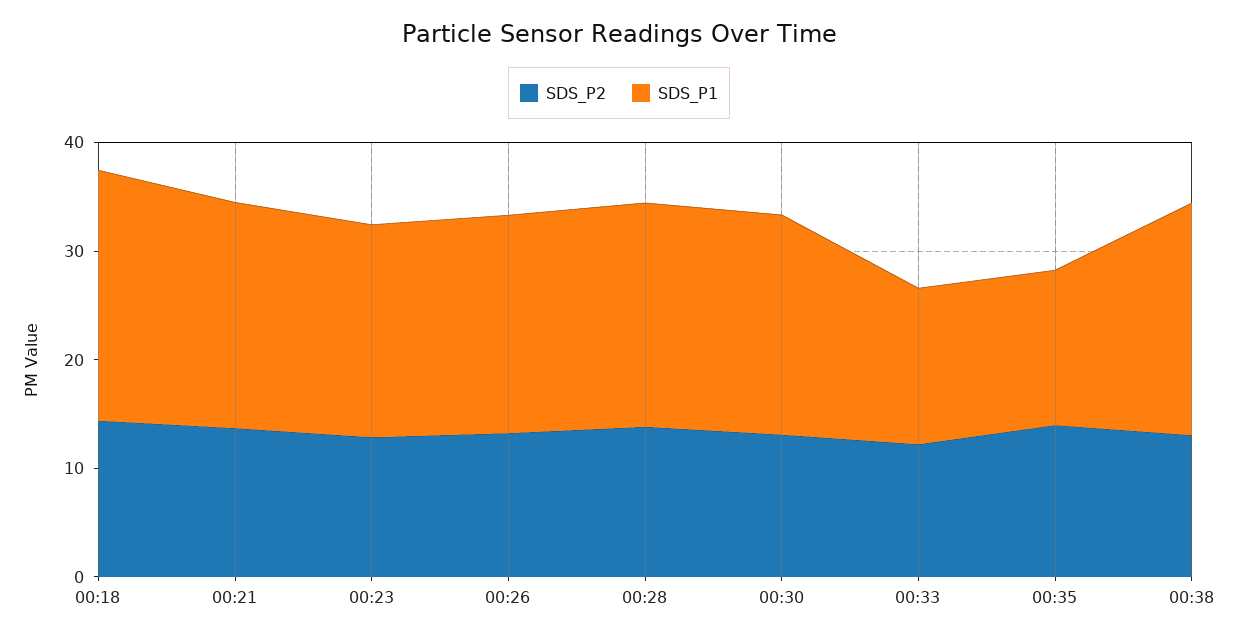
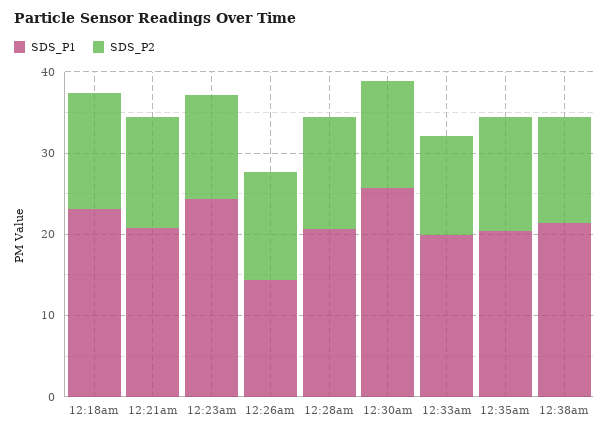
  {
    "SDS_P2": {
      "00:18": 14,
      "00:21": 14,
      "00:23": 12,
      "00:26": 14,
      "00:28": 14,
      "00:30": 14,
      "00:33": 12,
      "00:35": 14,
      "00:38": 14
    },
    "SDS_P1": {
      "00:18": 24,
      "00:21": 20,
-     "00:23": 20,
+     "00:23": 24,
-     "00:26": 20,
+     "00:26": 14,
      "00:28": 20,
-     "00:30": 20,
+     "00:30": 26,
-     "00:33": 14,
+     "00:33": 20,
-     "00:35": 14,
+     "00:35": 20,
      "00:38": 22
    }
  }

